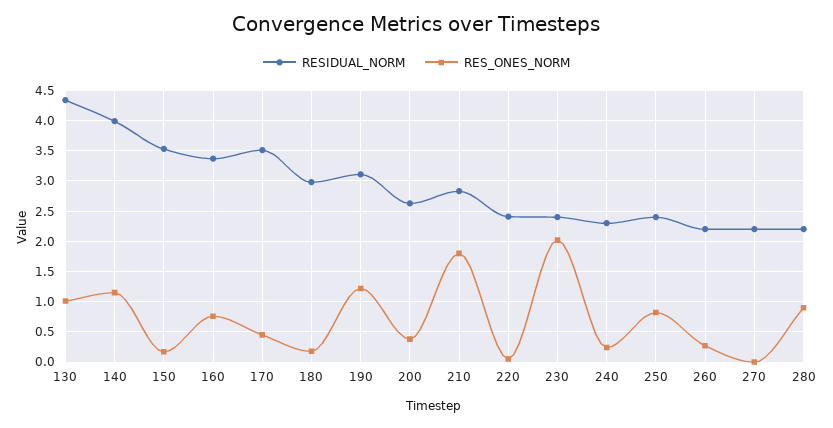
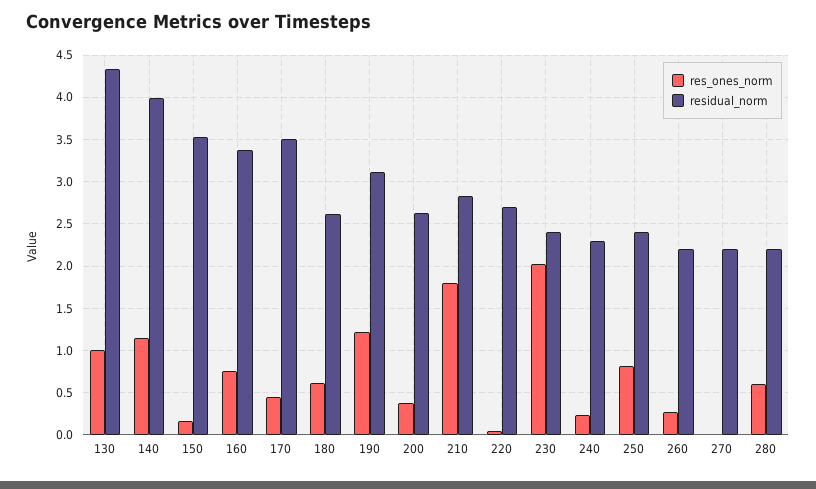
  {
    "RESIDUAL_NORM": {
      "130": 4.3,
      "140": 4,
      "150": 3.5,
      "160": 3.4,
      "170": 3.5,
-     "180": 3,
+     "180": 2.6,
      "190": 3.1,
      "200": 2.6,
      "210": 2.8,
-     "220": 2.4,
+     "220": 2.7,
      "230": 2.4,
      "240": 2.3,
      "250": 2.4,
      "260": 2.2,
      "270": 2.2,
      "280": 2.2
    },
    "RES_ONES_NORM": {
      "130": 1,
      "140": 1.2,
      "150": 0.2,
      "160": 0.8,
      "170": 0.5,
-     "180": 0.2,
+     "180": 0.6,
      "190": 1.2,
      "200": 0.4,
      "210": 1.8,
      "220": 0.1,
      "230": 2,
      "240": 0.2,
      "250": 0.8,
      "260": 0.3,
      "270": 0,
-     "280": 0.9
+     "280": 0.6
    }
  }

